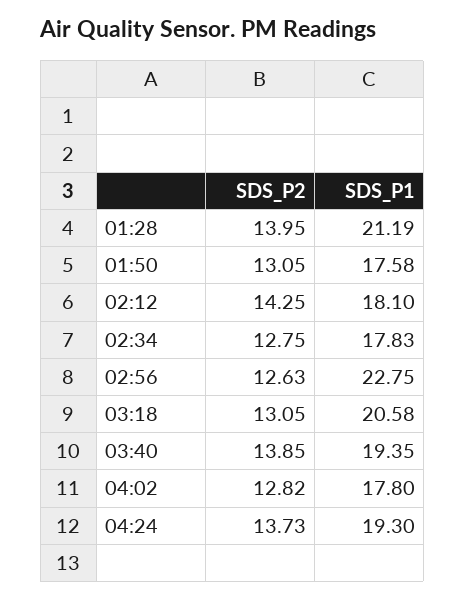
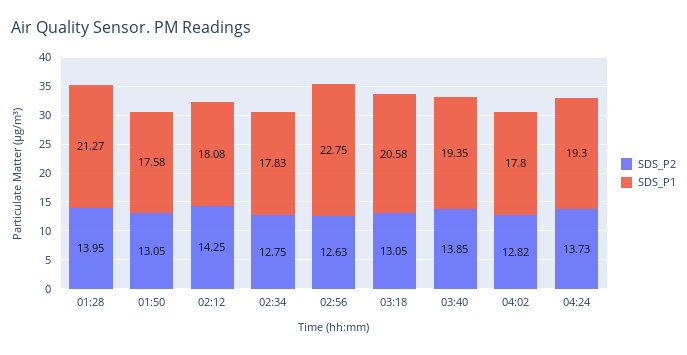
  {
    "SDS_P2": {
      "01:28": 13.95,
      "01:50": 13.05,
      "02:12": 14.25,
      "02:34": 12.75,
      "02:56": 12.63,
      "03:18": 13.05,
      "03:40": 13.85,
      "04:02": 12.82,
      "04:24": 13.73
    },
    "SDS_P1": {
-     "01:28": 21.19,
+     "01:28": 21.27,
      "01:50": 17.58,
-     "02:12": 18.1,
+     "02:12": 18.08,
      "02:34": 17.83,
      "02:56": 22.75,
      "03:18": 20.58,
      "03:40": 19.35,
      "04:02": 17.8,
      "04:24": 19.3
    }
  }

